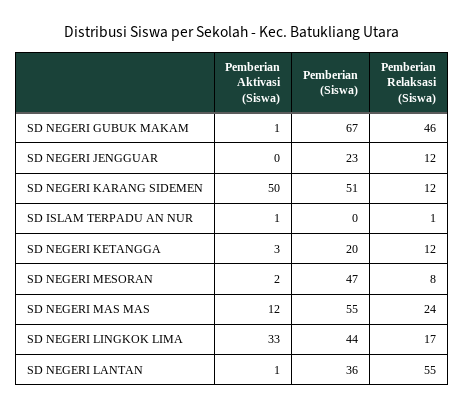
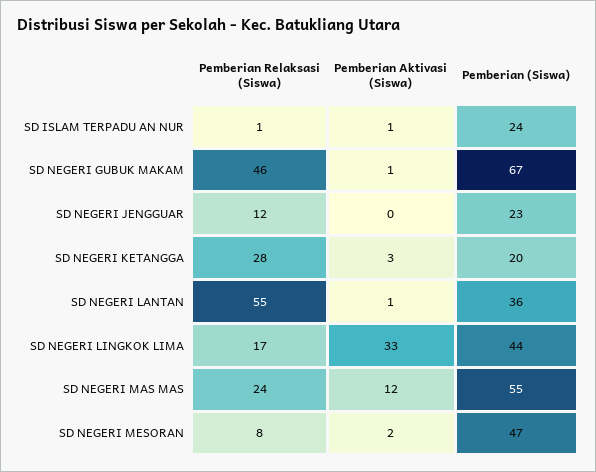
  {
    "Pemberian Aktivasi (Siswa)": {
      "SD NEGERI GUBUK MAKAM": 1,
      "SD NEGERI JENGGUAR": 0,
-     "SD NEGERI KARANG SIDEMEN": 50,
      "SD ISLAM TERPADU AN NUR": 1,
      "SD NEGERI KETANGGA": 3,
      "SD NEGERI MESORAN": 2,
      "SD NEGERI MAS MAS": 12,
      "SD NEGERI LINGKOK LIMA": 33,
      "SD NEGERI LANTAN": 1
    },
    "Pemberian (Siswa)": {
      "SD NEGERI GUBUK MAKAM": 67,
      "SD NEGERI JENGGUAR": 23,
-     "SD NEGERI KARANG SIDEMEN": 51,
-     "SD ISLAM TERPADU AN NUR": 0,
+     "SD ISLAM TERPADU AN NUR": 24,
      "SD NEGERI KETANGGA": 20,
      "SD NEGERI MESORAN": 47,
      "SD NEGERI MAS MAS": 55,
      "SD NEGERI LINGKOK LIMA": 44,
      "SD NEGERI LANTAN": 36
    },
    "Pemberian Relaksasi (Siswa)": {
      "SD NEGERI GUBUK MAKAM": 46,
      "SD NEGERI JENGGUAR": 12,
-     "SD NEGERI KARANG SIDEMEN": 12,
      "SD ISLAM TERPADU AN NUR": 1,
-     "SD NEGERI KETANGGA": 12,
+     "SD NEGERI KETANGGA": 28,
      "SD NEGERI MESORAN": 8,
      "SD NEGERI MAS MAS": 24,
      "SD NEGERI LINGKOK LIMA": 17,
      "SD NEGERI LANTAN": 55
    }
  }

